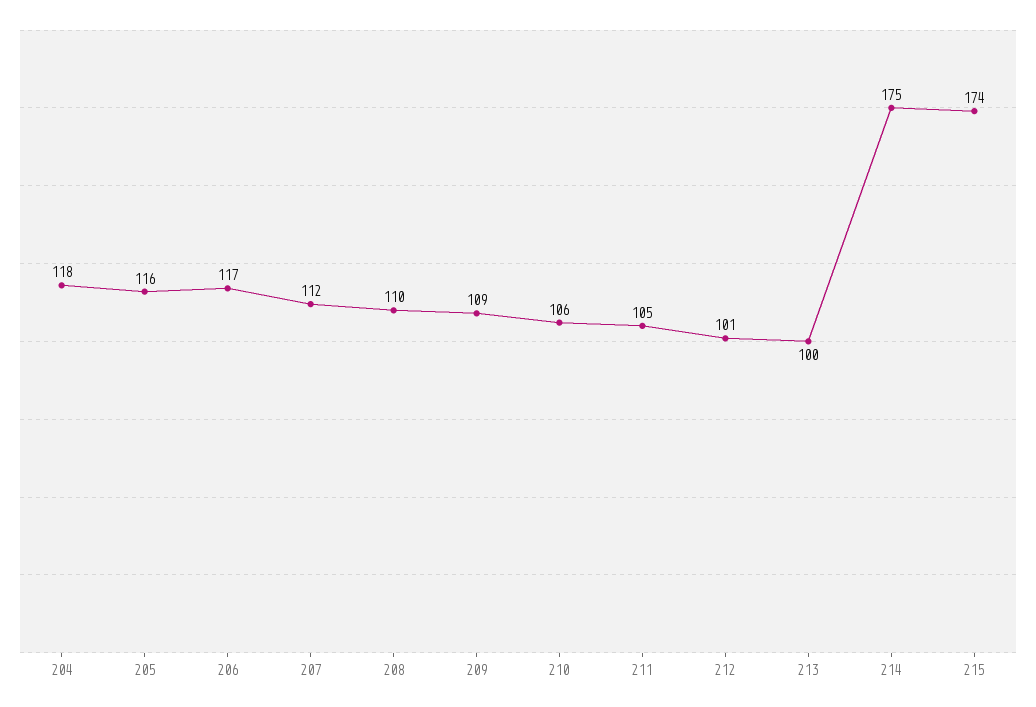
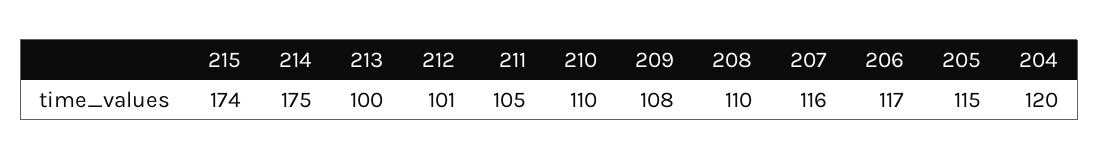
  {
-   "204": 118,
+   "204": 120,
-   "205": 116,
+   "205": 115,
    "206": 117,
-   "207": 112,
+   "207": 116,
    "208": 110,
-   "209": 109,
+   "209": 108,
-   "210": 106,
+   "210": 110,
    "211": 105,
    "212": 101,
    "213": 100,
    "214": 175,
    "215": 174
  }

